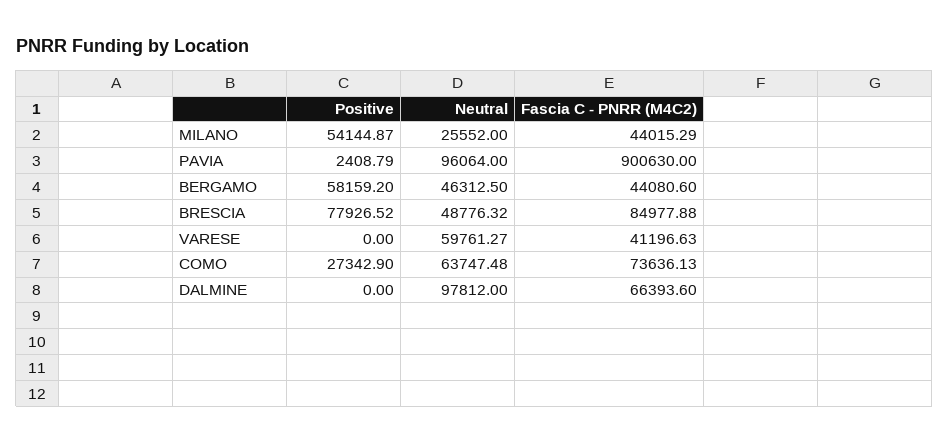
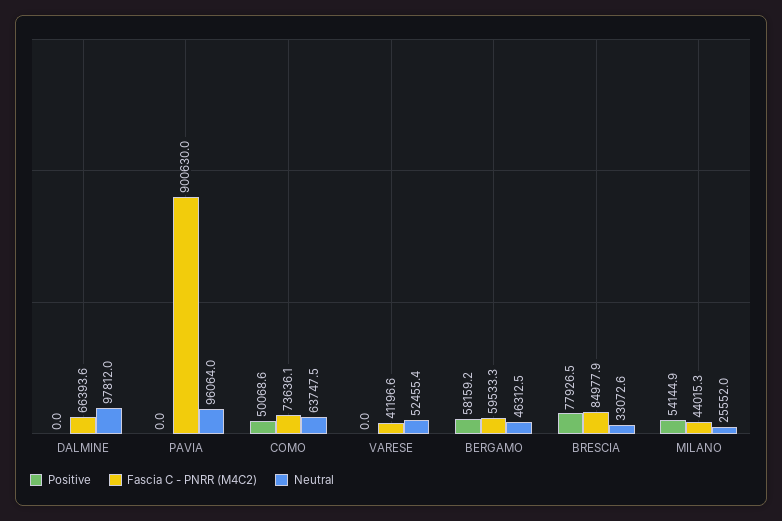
  {
    "Positive": {
      "MILANO": 54144.87,
-     "PAVIA": 2408.79,
+     "PAVIA": 0,
      "BERGAMO": 58159.2,
      "BRESCIA": 77926.52,
      "VARESE": 0,
-     "COMO": 27342.9,
+     "COMO": 50068.6,
      "DALMINE": 0
    },
    "Neutral": {
      "MILANO": 25552,
      "PAVIA": 96064,
      "BERGAMO": 46312.5,
-     "BRESCIA": 48776.32,
+     "BRESCIA": 33072.6,
-     "VARESE": 59761.27,
+     "VARESE": 52455.4,
      "COMO": 63747.48,
      "DALMINE": 97812
    },
    "Fascia C - PNRR (M4C2)": {
      "MILANO": 44015.29,
      "PAVIA": 900630,
-     "BERGAMO": 44080.6,
+     "BERGAMO": 59533.3,
      "BRESCIA": 84977.88,
      "VARESE": 41196.63,
      "COMO": 73636.13,
      "DALMINE": 66393.6
    }
  }

